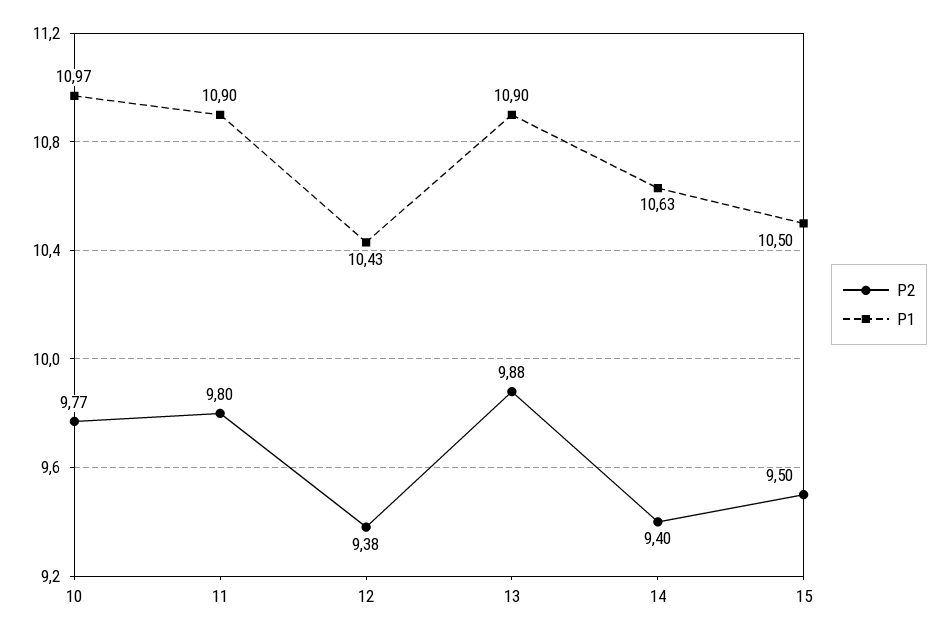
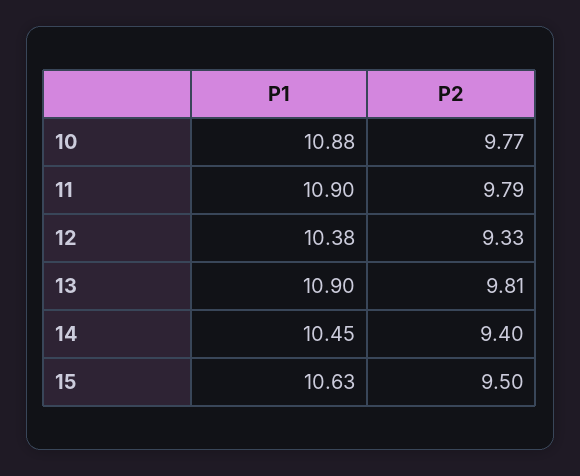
  {
    "P2": {
      "10": 9.77,
-     "11": 9.8,
+     "11": 9.79,
-     "12": 9.38,
+     "12": 9.33,
-     "13": 9.88,
+     "13": 9.81,
      "14": 9.4,
      "15": 9.5
    },
    "P1": {
-     "10": 10.97,
+     "10": 10.88,
      "11": 10.9,
-     "12": 10.43,
+     "12": 10.38,
      "13": 10.9,
-     "14": 10.63,
+     "14": 10.45,
-     "15": 10.5
+     "15": 10.63
    }
  }

